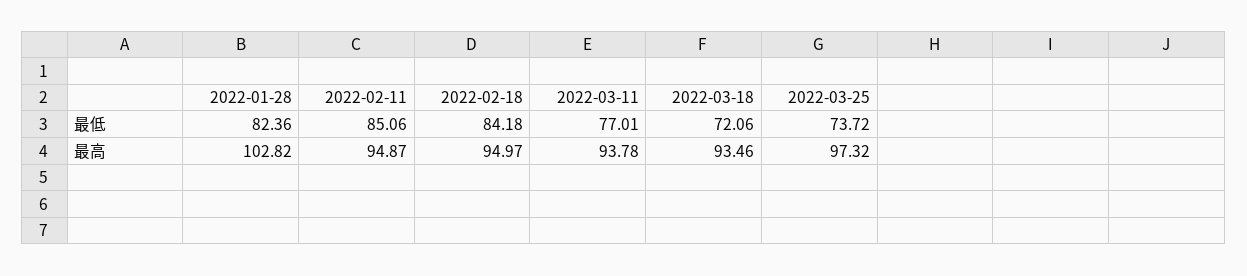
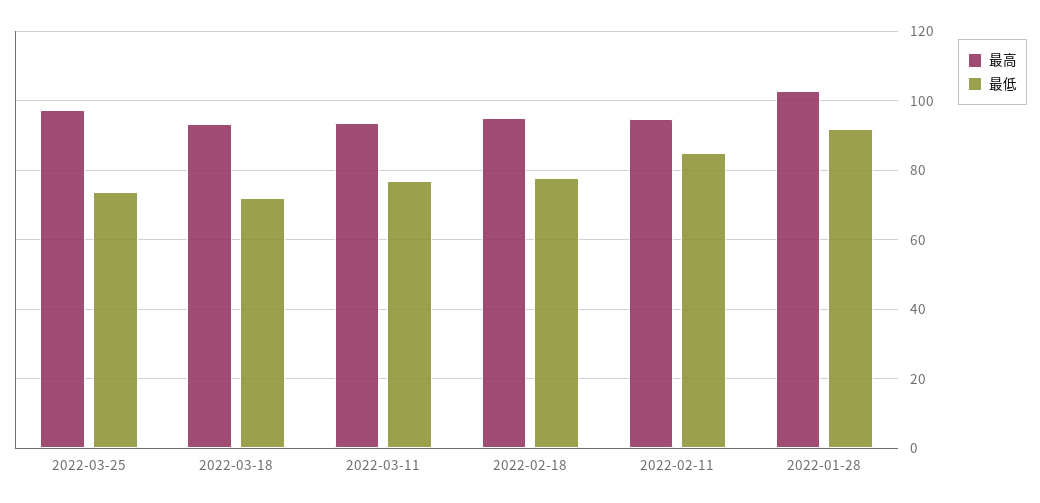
  {
    "最低": {
-     "2022-01-28": 82.36,
+     "2022-01-28": 92,
      "2022-02-11": 85.06,
-     "2022-02-18": 84.18,
+     "2022-02-18": 78,
      "2022-03-11": 77.01,
      "2022-03-18": 72.06,
      "2022-03-25": 73.72
    },
    "最高": {
      "2022-01-28": 102.82,
      "2022-02-11": 94.87,
      "2022-02-18": 94.97,
      "2022-03-11": 93.78,
      "2022-03-18": 93.46,
      "2022-03-25": 97.32
    }
  }

